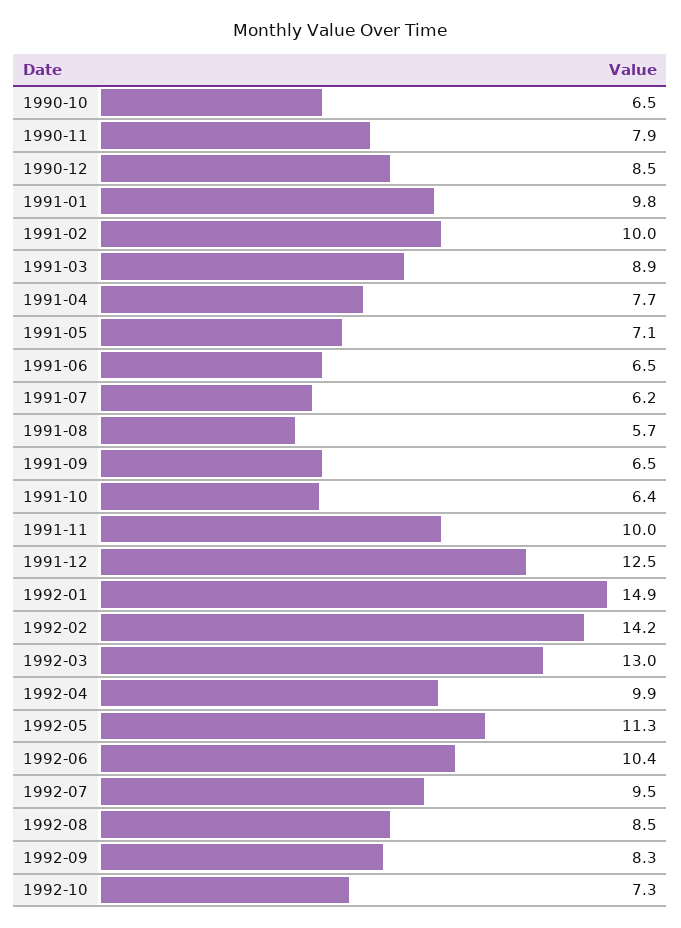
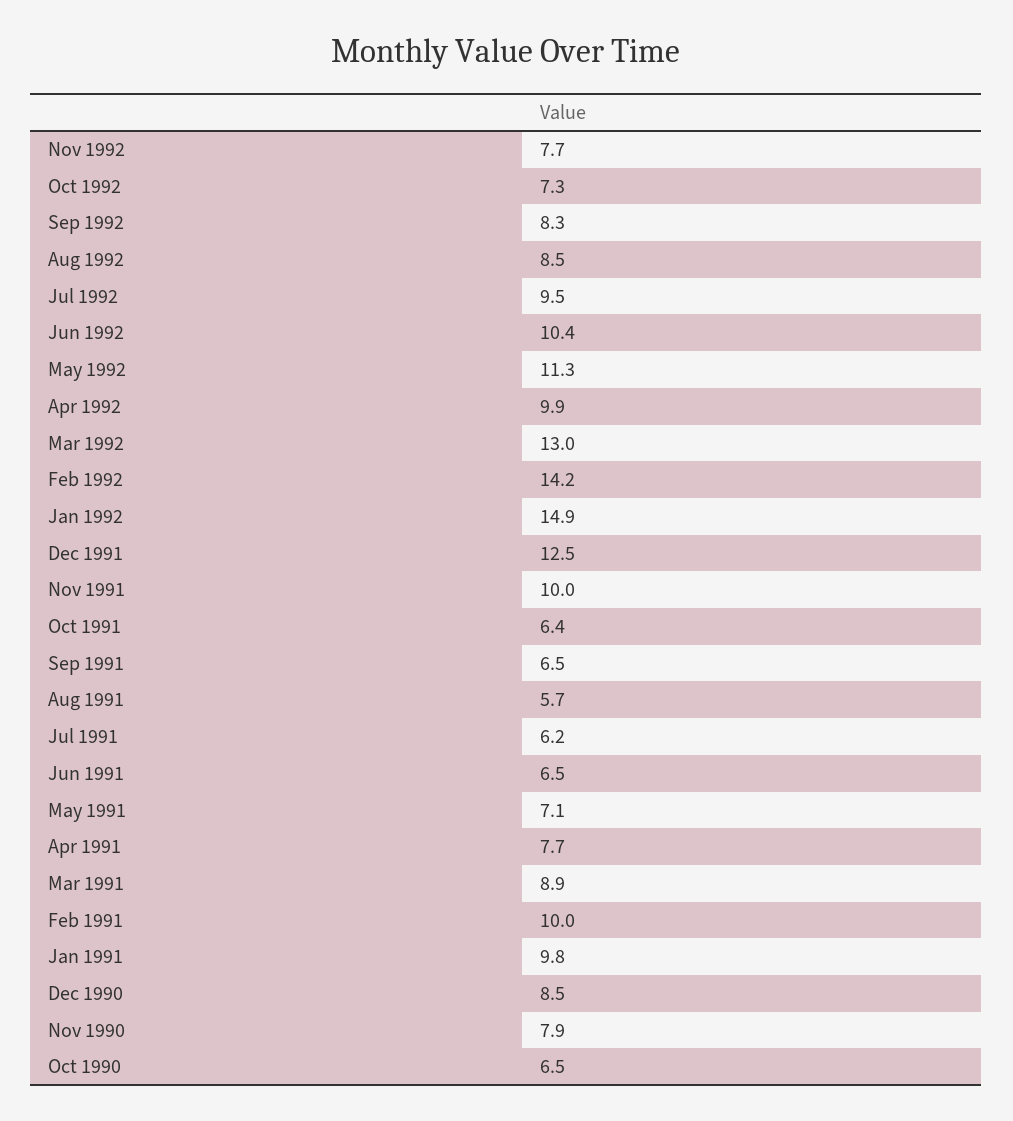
  {
    "1990-10": 6.5,
    "1990-11": 7.9,
    "1990-12": 8.5,
    "1991-01": 9.8,
    "1991-02": 10,
    "1991-03": 8.9,
    "1991-04": 7.7,
    "1991-05": 7.1,
    "1991-06": 6.5,
    "1991-07": 6.2,
    "1991-08": 5.7,
    "1991-09": 6.5,
    "1991-10": 6.4,
    "1991-11": 10,
    "1991-12": 12.5,
    "1992-01": 14.9,
    "1992-02": 14.2,
    "1992-03": 13,
    "1992-04": 9.9,
    "1992-05": 11.3,
    "1992-06": 10.4,
    "1992-07": 9.5,
    "1992-08": 8.5,
    "1992-09": 8.3,
-   "1992-10": 7.3
+   "1992-10": 7.3,
+   "Nov 1992": 7.7
  }

